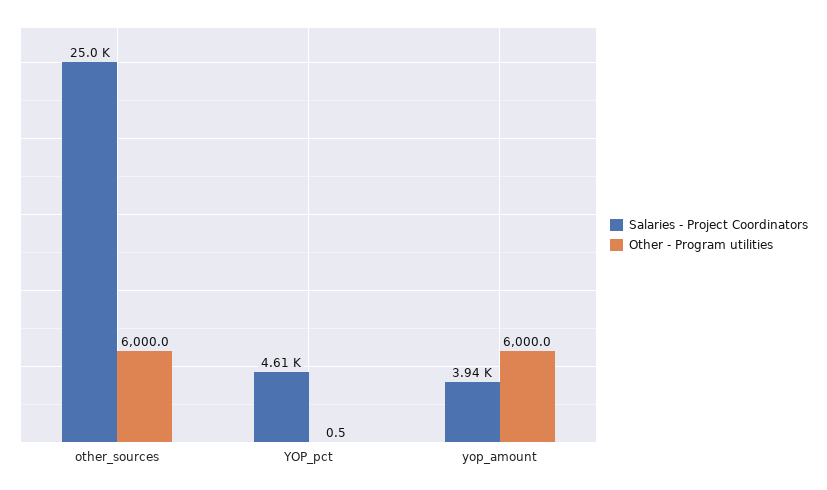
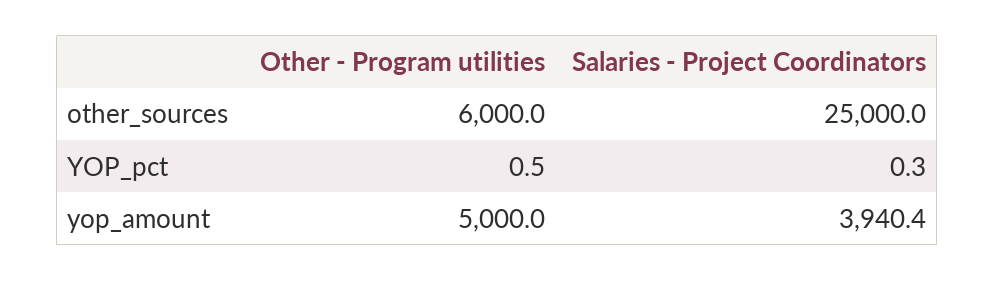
  {
    "Salaries - Project Coordinators": {
      "other_sources": 25000,
-     "YOP_pct": 4610,
+     "YOP_pct": 0.3,
      "yop_amount": 3940.4
    },
    "Other - Program utilities": {
      "other_sources": 6000,
      "YOP_pct": 0.5,
-     "yop_amount": 6000
+     "yop_amount": 5000
    }
  }

